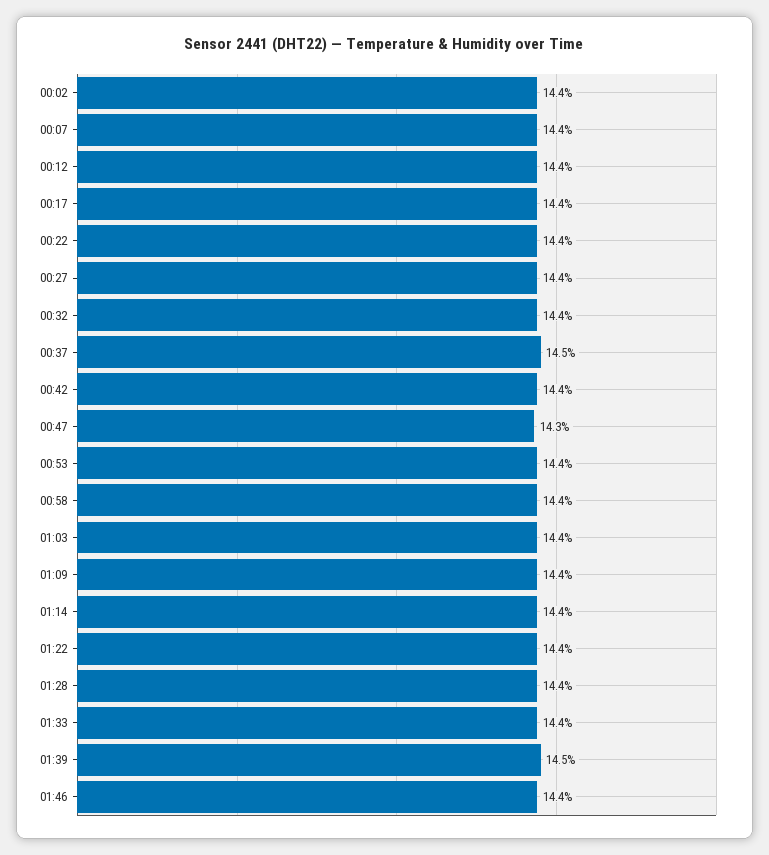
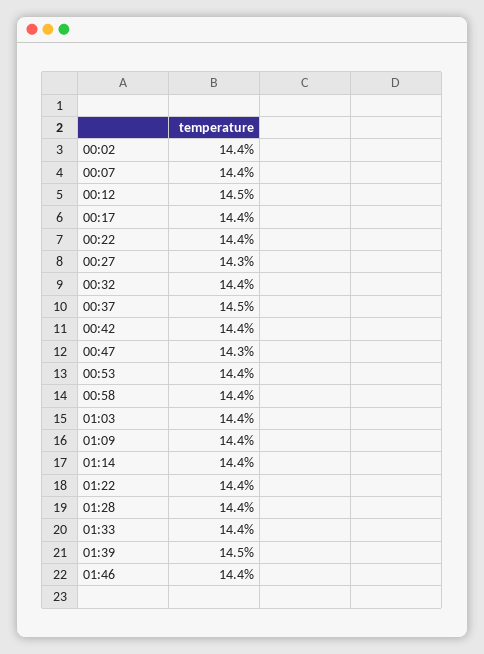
  {
    "00:02": 14.4,
    "00:07": 14.4,
-   "00:12": 14.4,
+   "00:12": 14.5,
    "00:17": 14.4,
    "00:22": 14.4,
-   "00:27": 14.4,
+   "00:27": 14.3,
    "00:32": 14.4,
    "00:37": 14.5,
    "00:42": 14.4,
    "00:47": 14.3,
    "00:53": 14.4,
    "00:58": 14.4,
    "01:03": 14.4,
    "01:09": 14.4,
    "01:14": 14.4,
    "01:22": 14.4,
    "01:28": 14.4,
    "01:33": 14.4,
    "01:39": 14.5,
    "01:46": 14.4
  }

